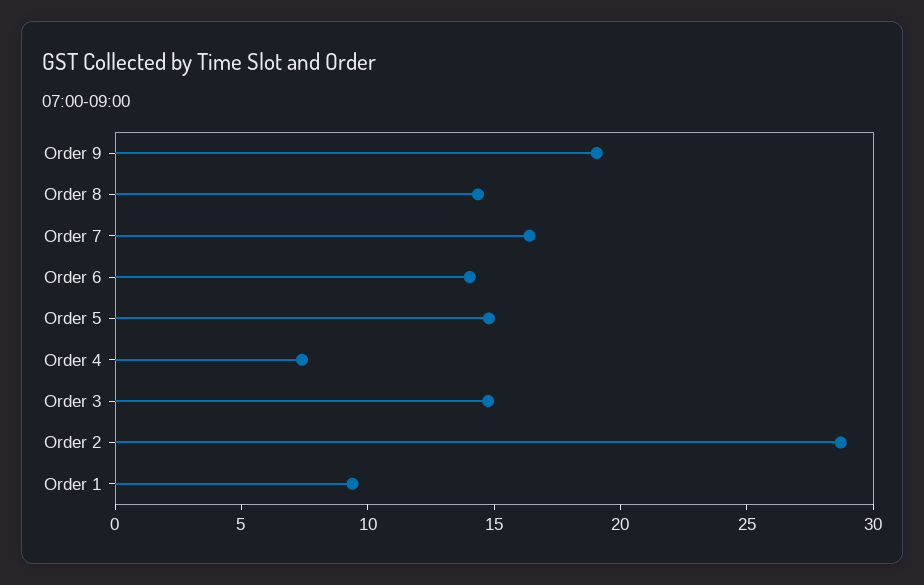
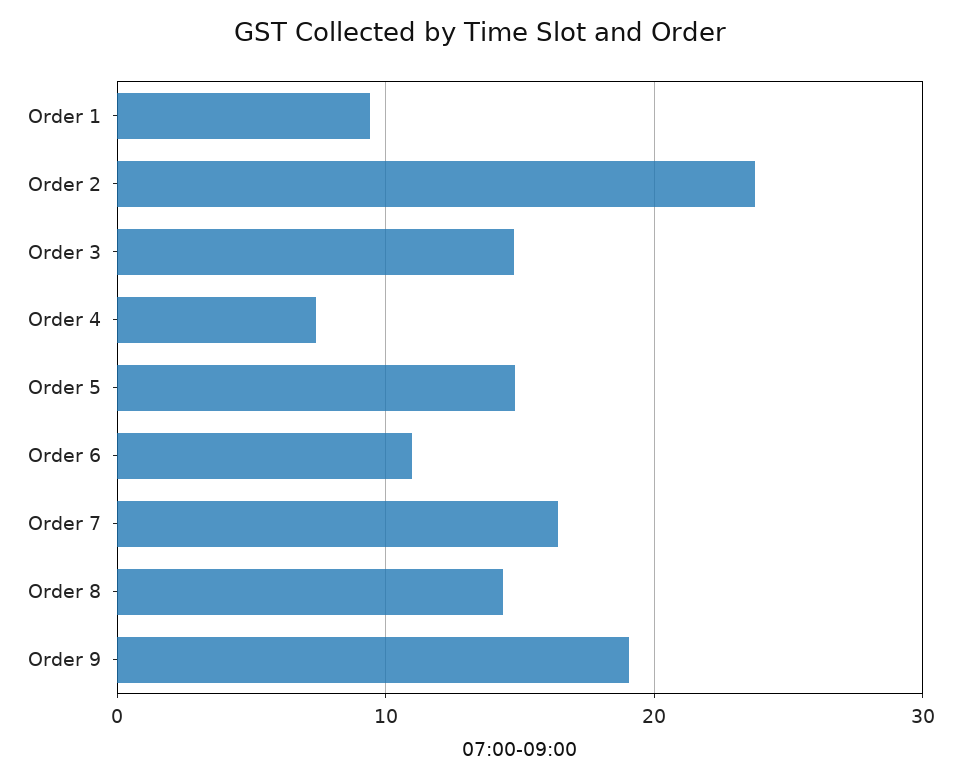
  {
    "Order 9": 19,
    "Order 8": 14,
    "Order 7": 16,
-   "Order 6": 14,
+   "Order 6": 11,
    "Order 5": 15,
    "Order 4": 7,
    "Order 3": 15,
-   "Order 2": 29,
+   "Order 2": 24,
    "Order 1": 9
  }

